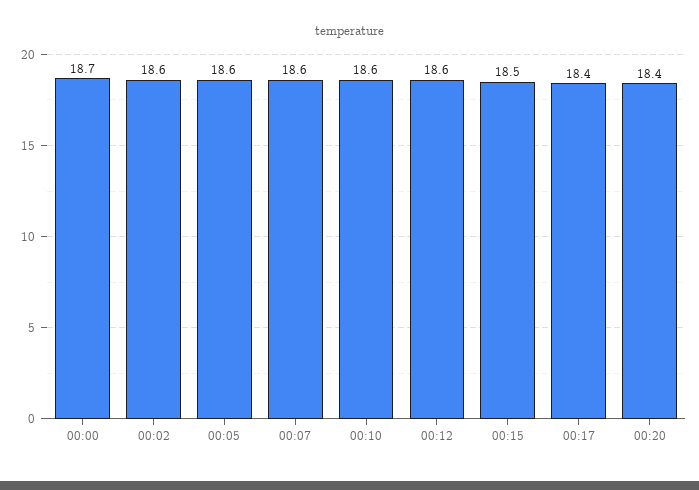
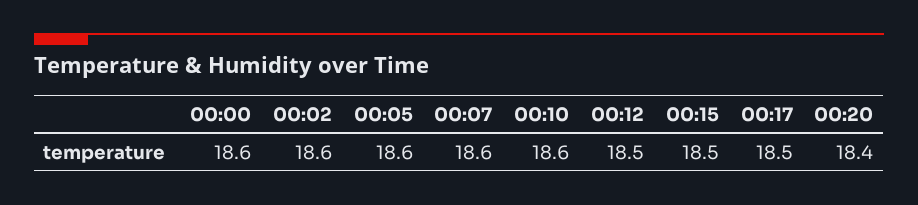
  {
-   "00:00": 18.7,
+   "00:00": 18.6,
    "00:02": 18.6,
    "00:05": 18.6,
    "00:07": 18.6,
    "00:10": 18.6,
-   "00:12": 18.6,
+   "00:12": 18.5,
    "00:15": 18.5,
-   "00:17": 18.4,
+   "00:17": 18.5,
    "00:20": 18.4
  }

